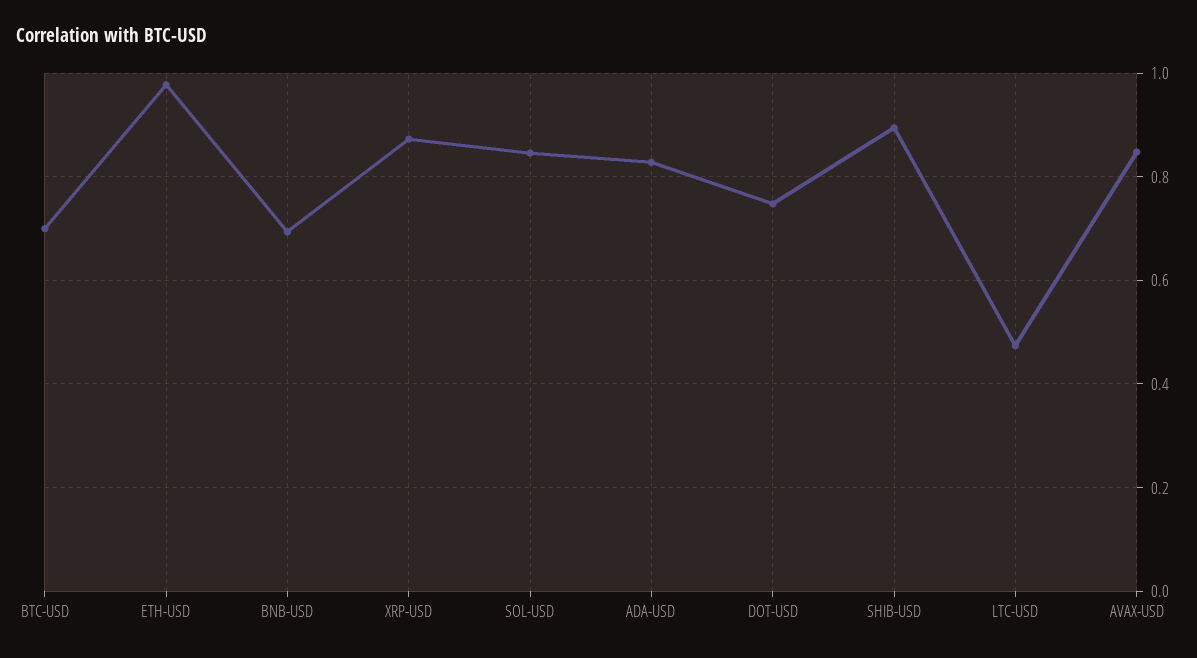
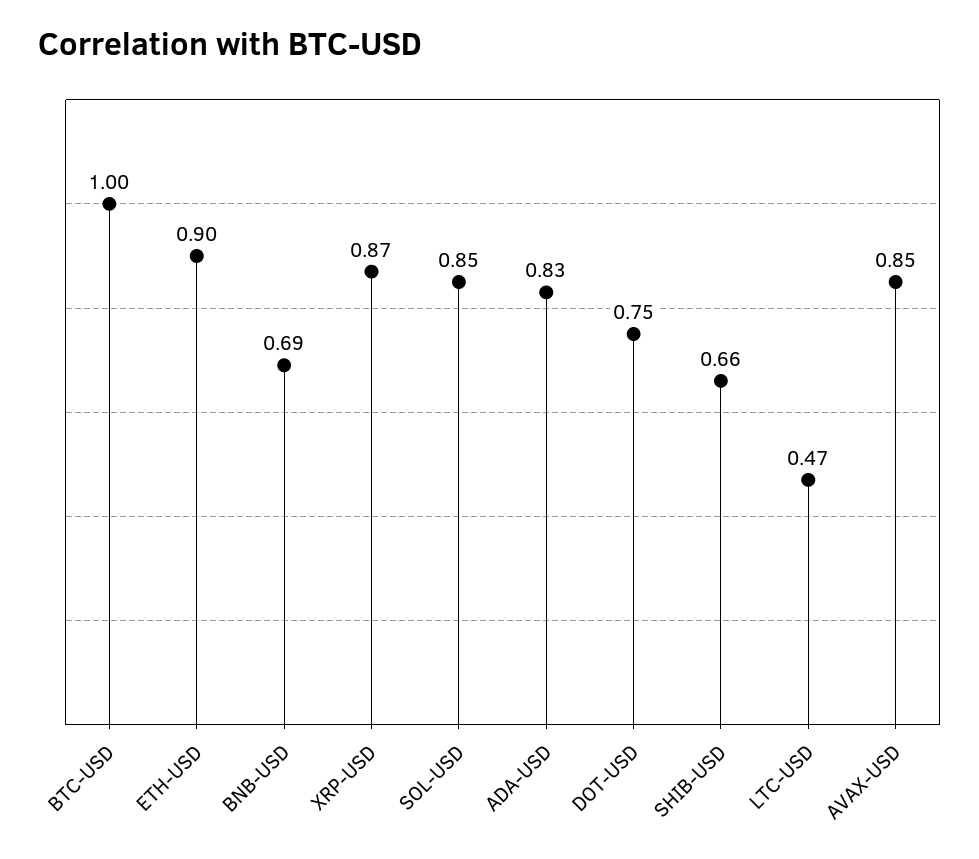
  {
-   "BTC-USD": 0.7,
+   "BTC-USD": 1,
-   "ETH-USD": 0.98,
+   "ETH-USD": 0.9,
    "BNB-USD": 0.69,
    "XRP-USD": 0.87,
    "SOL-USD": 0.85,
    "ADA-USD": 0.83,
    "DOT-USD": 0.75,
-   "SHIB-USD": 0.9,
+   "SHIB-USD": 0.66,
    "LTC-USD": 0.47,
    "AVAX-USD": 0.85
  }

